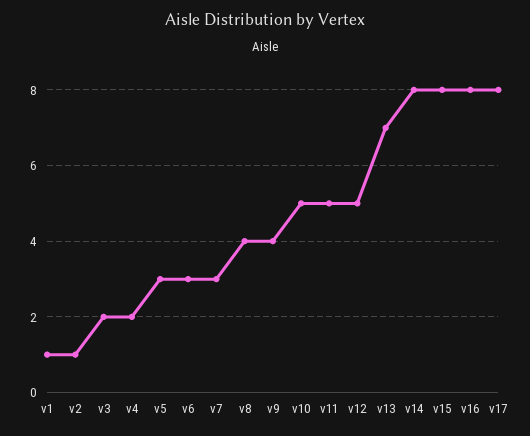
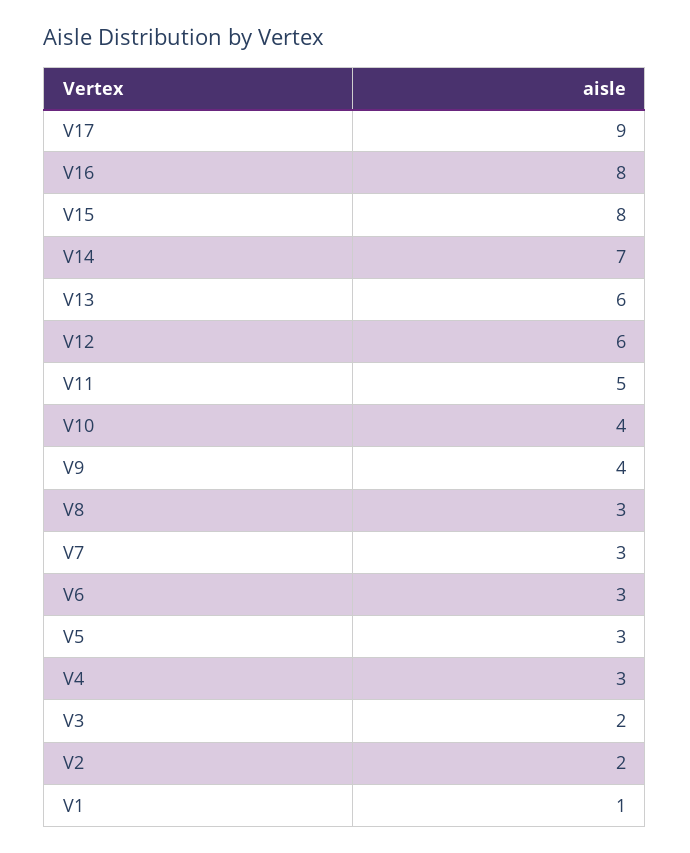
  {
    "v1": 1,
-   "v2": 1,
+   "v2": 2,
    "v3": 2,
-   "v4": 2,
+   "v4": 3,
    "v5": 3,
    "v6": 3,
    "v7": 3,
-   "v8": 4,
+   "v8": 3,
    "v9": 4,
-   "v10": 5,
+   "v10": 4,
    "v11": 5,
-   "v12": 5,
+   "v12": 6,
-   "v13": 7,
+   "v13": 6,
-   "v14": 8,
+   "v14": 7,
    "v15": 8,
    "v16": 8,
-   "v17": 8
+   "v17": 9
  }

